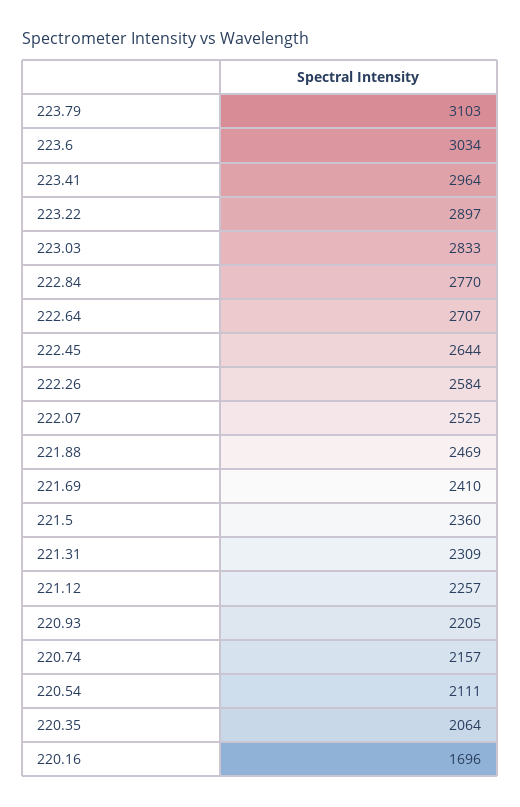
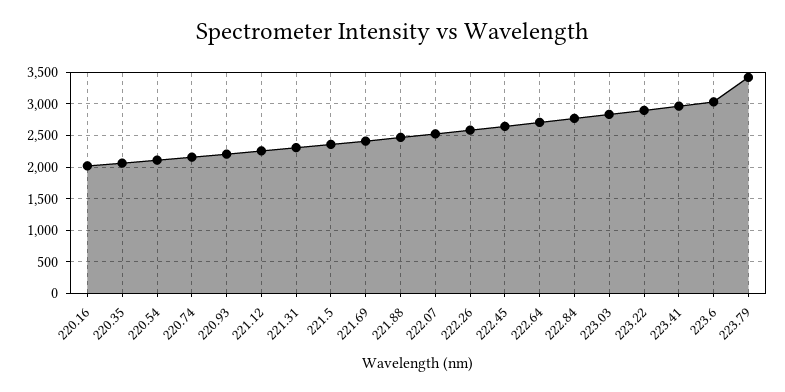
  {
-   "223.79": 3103,
+   "223.79": 3400,
    "223.6": 3034,
    "223.41": 2964,
    "223.22": 2897,
    "223.03": 2833,
    "222.84": 2770,
    "222.64": 2707,
    "222.45": 2644,
    "222.26": 2584,
    "222.07": 2525,
    "221.88": 2469,
    "221.69": 2410,
    "221.5": 2360,
    "221.31": 2309,
    "221.12": 2257,
    "220.93": 2205,
    "220.74": 2157,
    "220.54": 2111,
    "220.35": 2064,
-   "220.16": 1696
+   "220.16": 2000
  }

